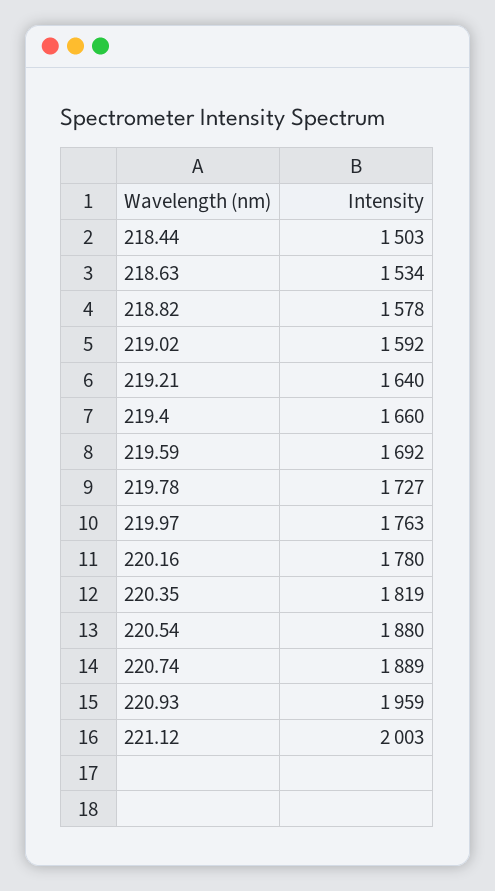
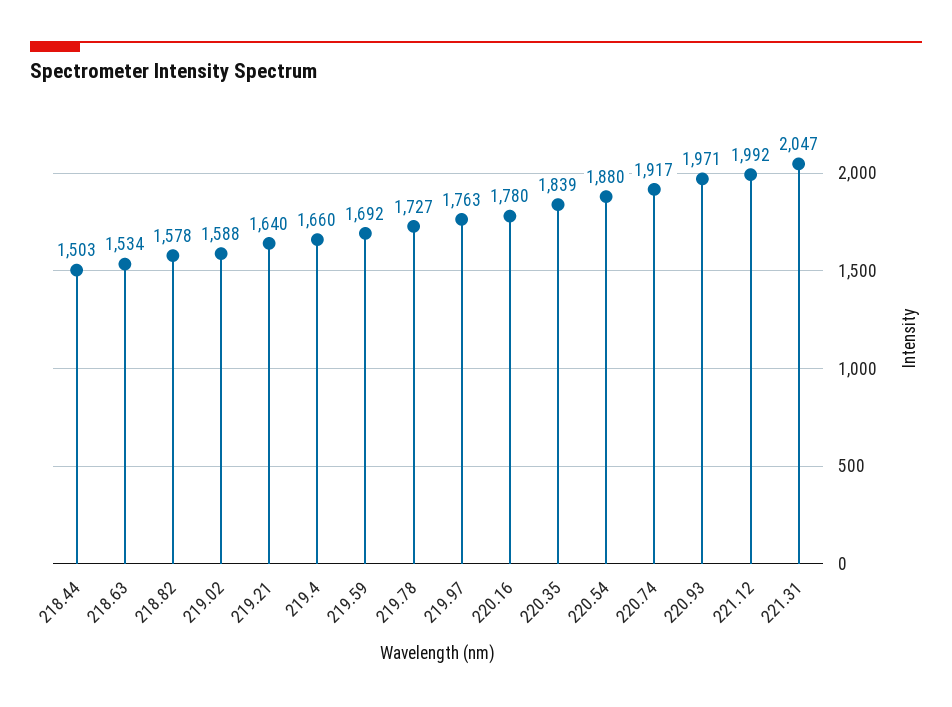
  {
    "218.44": 1503,
    "218.63": 1534,
    "218.82": 1578,
-   "219.02": 1592,
+   "219.02": 1588,
    "219.21": 1640,
    "219.4": 1660,
    "219.59": 1692,
    "219.78": 1727,
    "219.97": 1763,
    "220.16": 1780,
-   "220.35": 1819,
+   "220.35": 1839,
    "220.54": 1880,
-   "220.74": 1889,
+   "220.74": 1917,
-   "220.93": 1959,
+   "220.93": 1971,
-   "221.12": 2003
+   "221.12": 1992,
+   "221.31": 2047
  }

